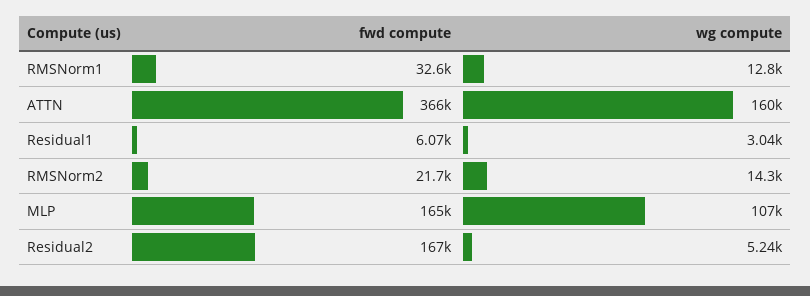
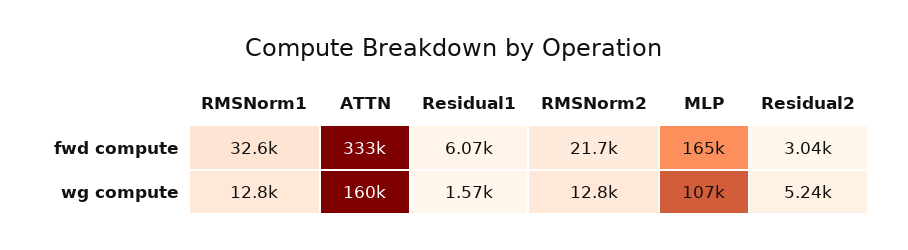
  {
    "fwd compute": {
      "RMSNorm1": 32600,
-     "ATTN": 366000,
+     "ATTN": 333000,
      "Residual1": 6070,
      "RMSNorm2": 21700,
      "MLP": 165000,
-     "Residual2": 167000
+     "Residual2": 3040
    },
    "wg compute": {
      "RMSNorm1": 12800,
      "ATTN": 160000,
-     "Residual1": 3040,
+     "Residual1": 1570,
-     "RMSNorm2": 14300,
+     "RMSNorm2": 12800,
      "MLP": 107000,
      "Residual2": 5240
    }
  }

